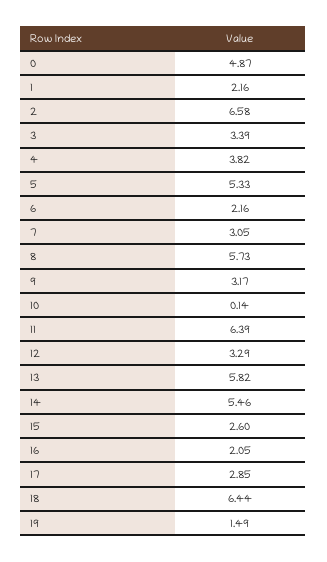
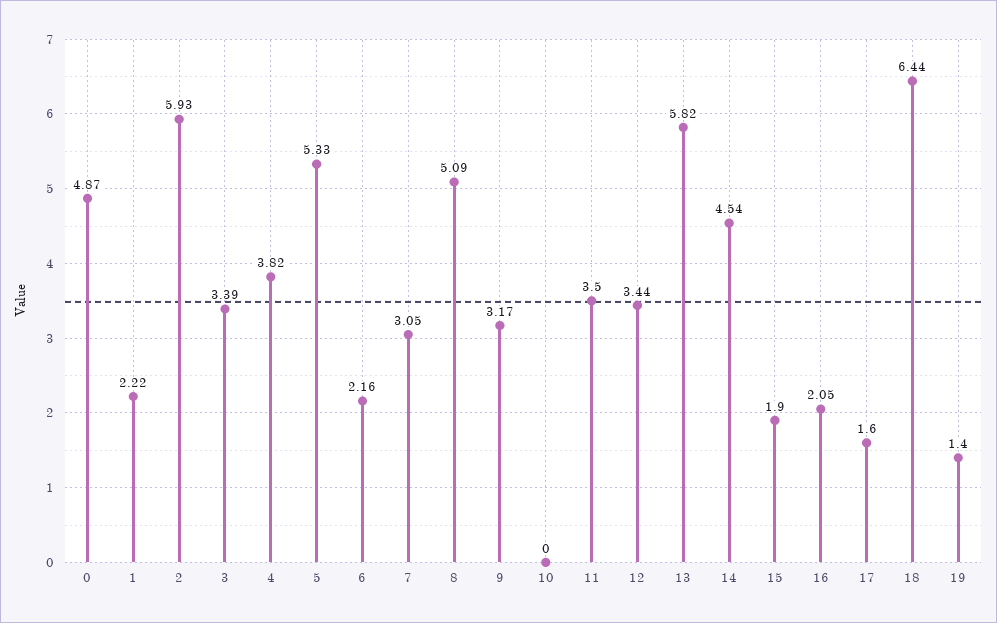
  {
    "0": 4.87,
-   "1": 2.16,
+   "1": 2.22,
-   "2": 6.58,
+   "2": 5.93,
    "3": 3.39,
    "4": 3.82,
    "5": 5.33,
    "6": 2.16,
    "7": 3.05,
-   "8": 5.73,
+   "8": 5.09,
    "9": 3.17,
-   "10": 0.14,
+   "10": 0,
-   "11": 6.39,
+   "11": 3.5,
-   "12": 3.29,
+   "12": 3.44,
    "13": 5.82,
-   "14": 5.46,
+   "14": 4.54,
-   "15": 2.6,
+   "15": 1.9,
    "16": 2.05,
-   "17": 2.85,
+   "17": 1.6,
    "18": 6.44,
-   "19": 1.49
+   "19": 1.4
  }

